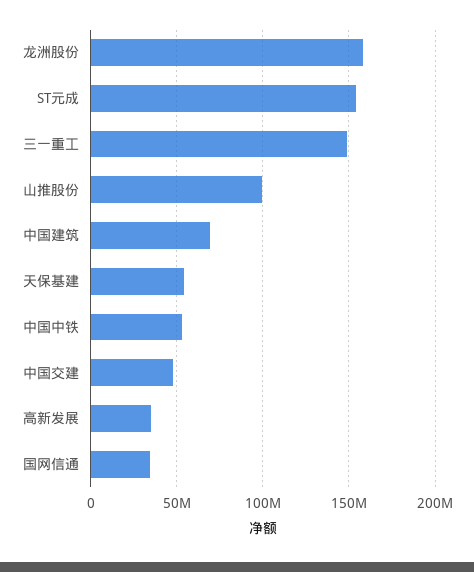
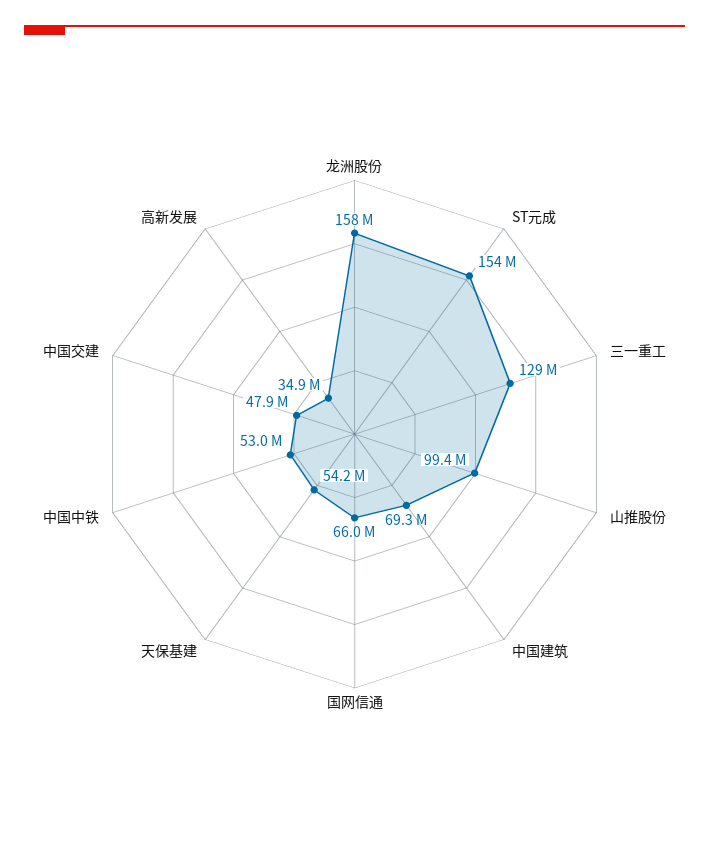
  {
    "龙洲股份": 158000000,
    "ST元成": 154000000,
-   "三一重工": 150000000,
+   "三一重工": 129000000,
    "山推股份": 99400000,
    "中国建筑": 69300000,
    "天保基建": 54200000,
    "中国中铁": 53000000,
    "中国交建": 47900000,
    "高新发展": 34900000,
-   "国网信通": 35000000
+   "国网信通": 66000000
  }

